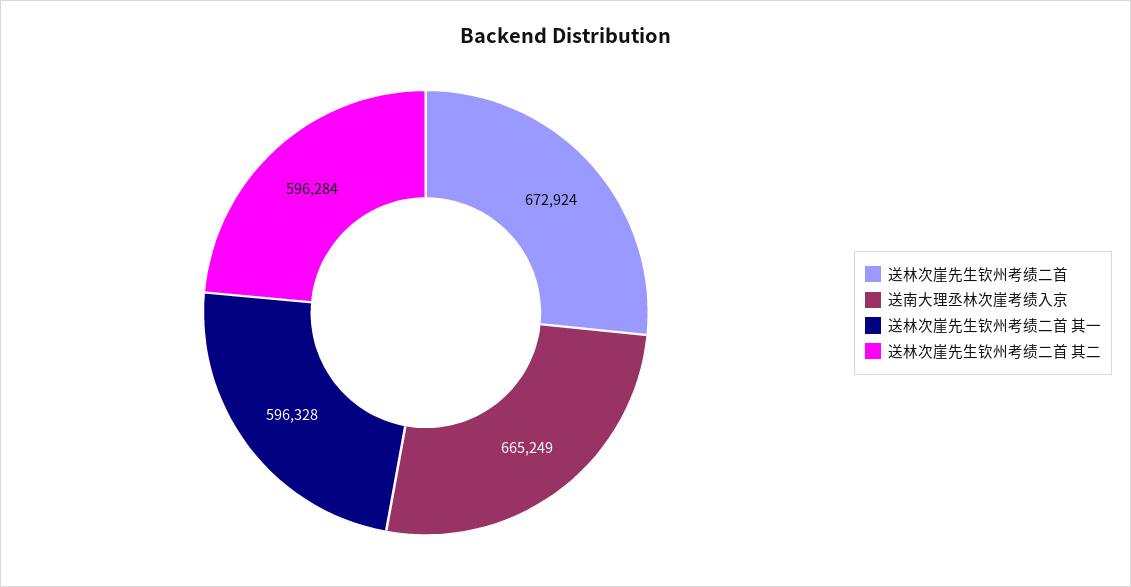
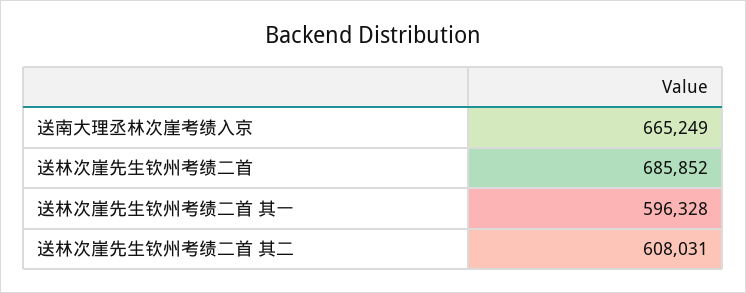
  {
-   "送林次崖先生钦州考绩二首": 672924,
+   "送林次崖先生钦州考绩二首": 685852,
    "送南大理丞林次崖考绩入京": 665249,
    "送林次崖先生钦州考绩二首 其一": 596328,
-   "送林次崖先生钦州考绩二首 其二": 596284
+   "送林次崖先生钦州考绩二首 其二": 608031
  }

